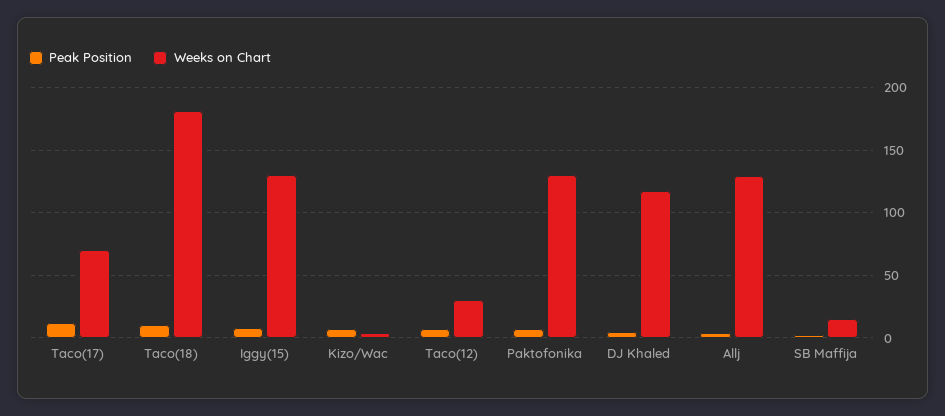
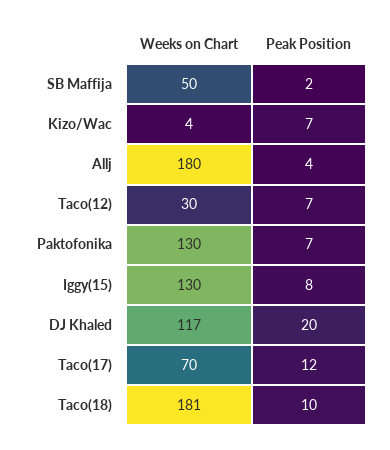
  {
    "Peak Position": {
      "Taco(17)": 12,
      "Taco(18)": 10,
      "Iggy(15)": 8,
      "Kizo/Wac": 7,
      "Taco(12)": 7,
      "Paktofonika": 7,
-     "DJ Khaled": 5,
+     "DJ Khaled": 20,
      "Allj": 4,
      "SB Maffija": 2
    },
    "Weeks on Chart": {
      "Taco(17)": 70,
      "Taco(18)": 181,
      "Iggy(15)": 130,
      "Kizo/Wac": 4,
      "Taco(12)": 30,
      "Paktofonika": 130,
      "DJ Khaled": 117,
-     "Allj": 130,
+     "Allj": 180,
-     "SB Maffija": 15
+     "SB Maffija": 50
    }
  }

